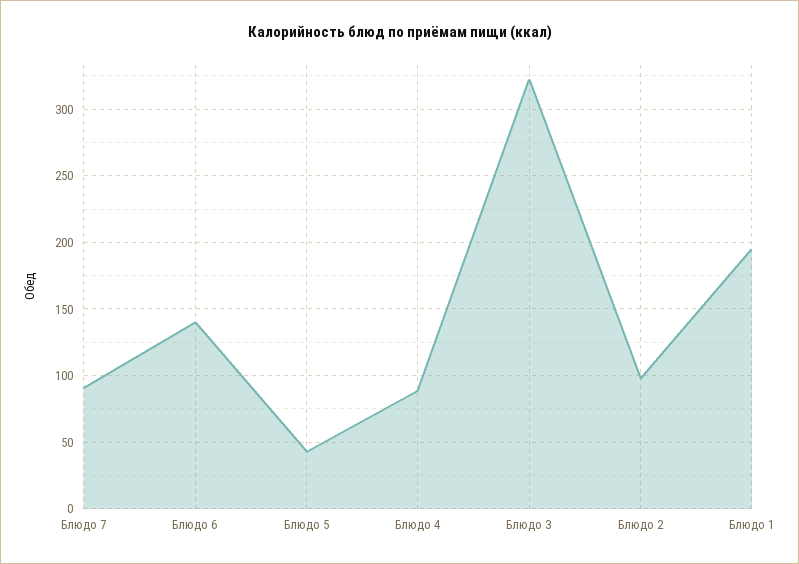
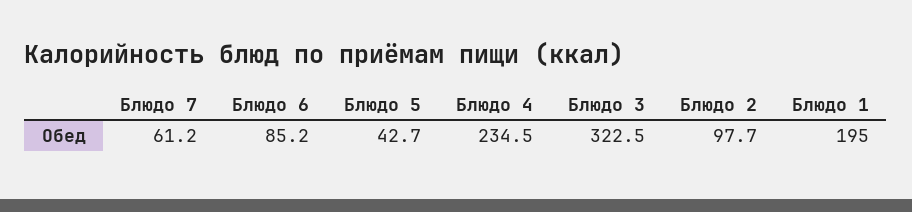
  {
-   "Блюдо 7": 90,
+   "Блюдо 7": 61.2,
-   "Блюдо 6": 140,
+   "Блюдо 6": 85.2,
    "Блюдо 5": 42.7,
-   "Блюдо 4": 90,
+   "Блюдо 4": 234.5,
    "Блюдо 3": 322.5,
    "Блюдо 2": 97.7,
    "Блюдо 1": 195
  }

